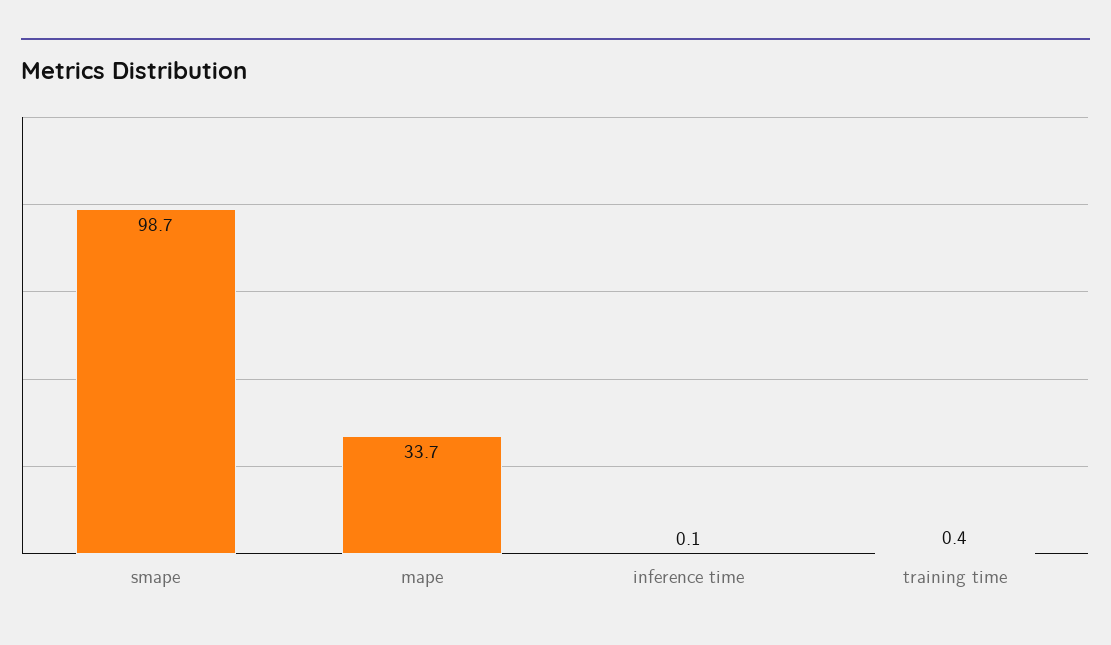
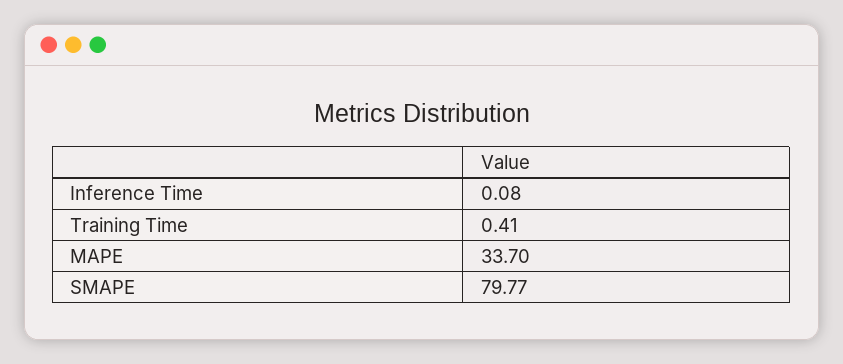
  {
-   "smape": 98.7,
+   "smape": 79.77,
    "mape": 33.7,
    "inference time": 0.08,
    "training time": 0.41
  }

